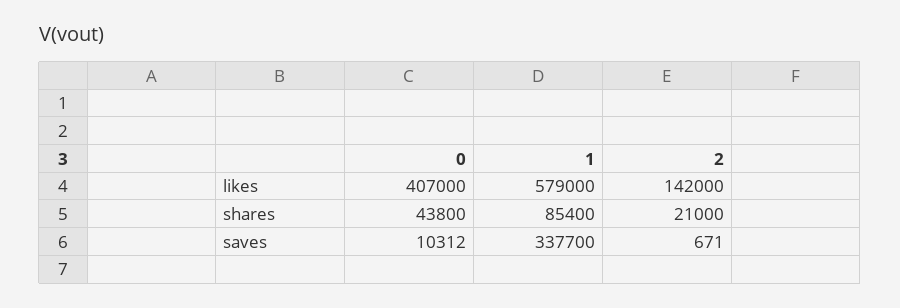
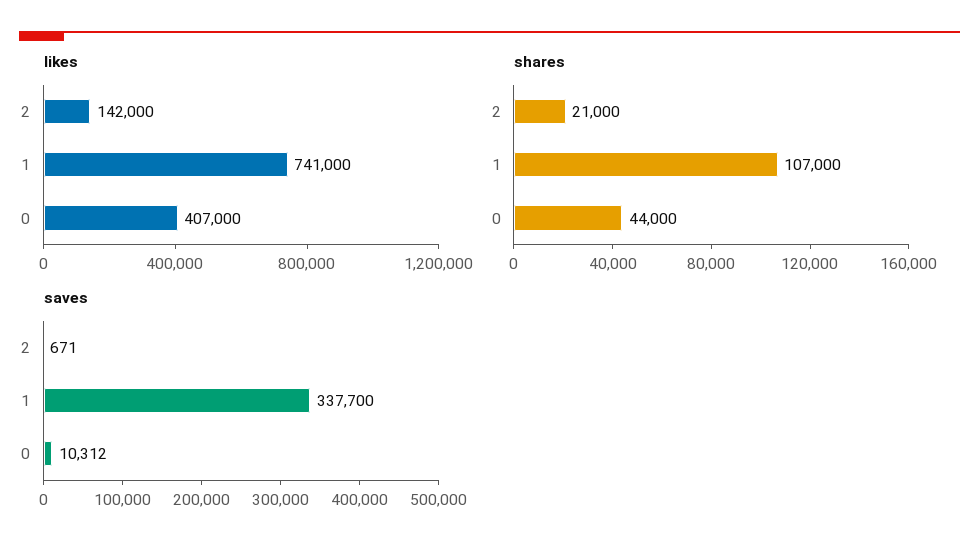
  {
    "likes": {
      "0": 407000,
-     "1": 579000,
+     "1": 741000,
      "2": 142000
    },
    "shares": {
-     "0": 43800,
+     "0": 44000,
-     "1": 85400,
+     "1": 107000,
      "2": 21000
    },
    "saves": {
      "0": 10312,
      "1": 337700,
      "2": 671
    }
  }

